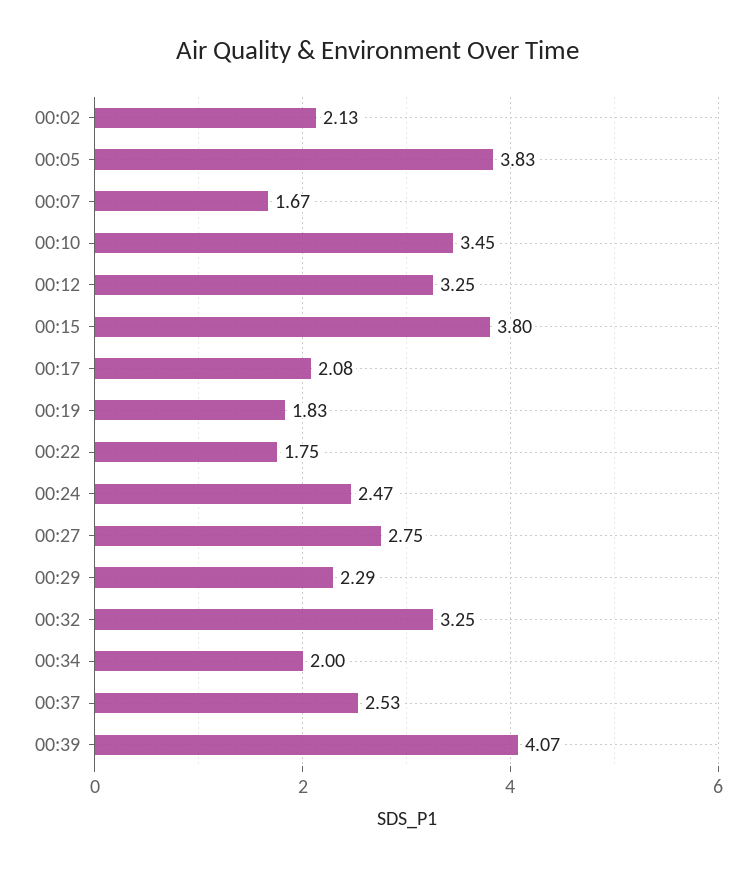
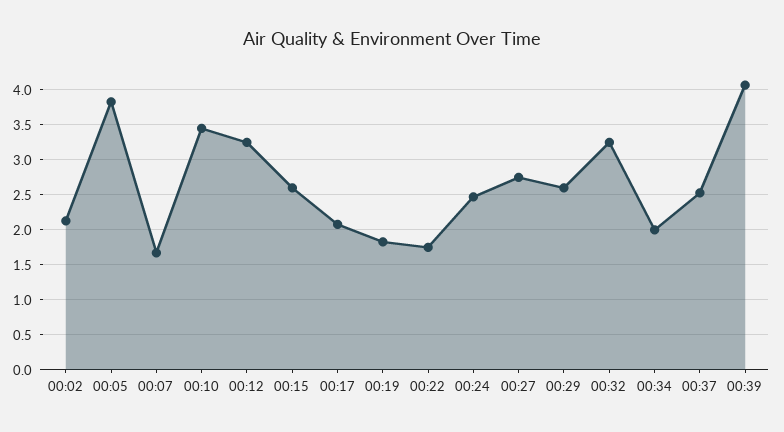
  {
    "00:02": 2.13,
    "00:05": 3.83,
    "00:07": 1.67,
    "00:10": 3.45,
    "00:12": 3.25,
-   "00:15": 3.8,
+   "00:15": 2.6,
    "00:17": 2.08,
    "00:19": 1.83,
    "00:22": 1.75,
    "00:24": 2.47,
    "00:27": 2.75,
-   "00:29": 2.29,
+   "00:29": 2.6,
    "00:32": 3.25,
    "00:34": 2,
    "00:37": 2.53,
    "00:39": 4.07
  }

